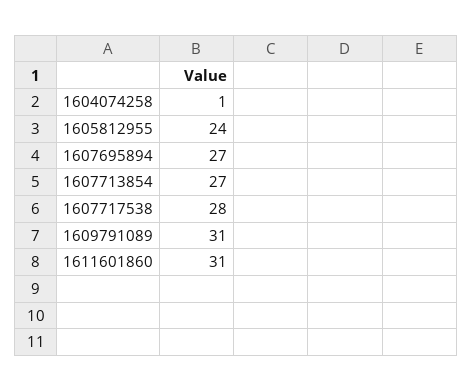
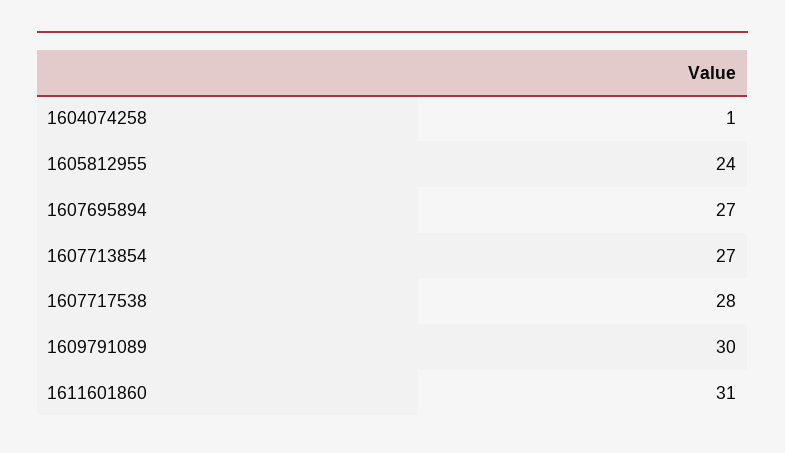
  {
    "1604074258": 1,
    "1605812955": 24,
    "1607695894": 27,
    "1607713854": 27,
    "1607717538": 28,
-   "1609791089": 31,
+   "1609791089": 30,
    "1611601860": 31
  }

